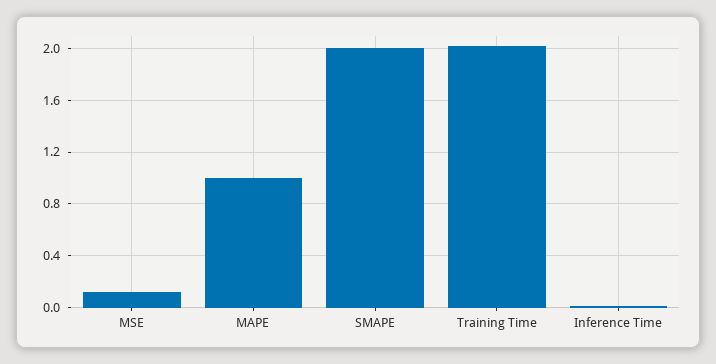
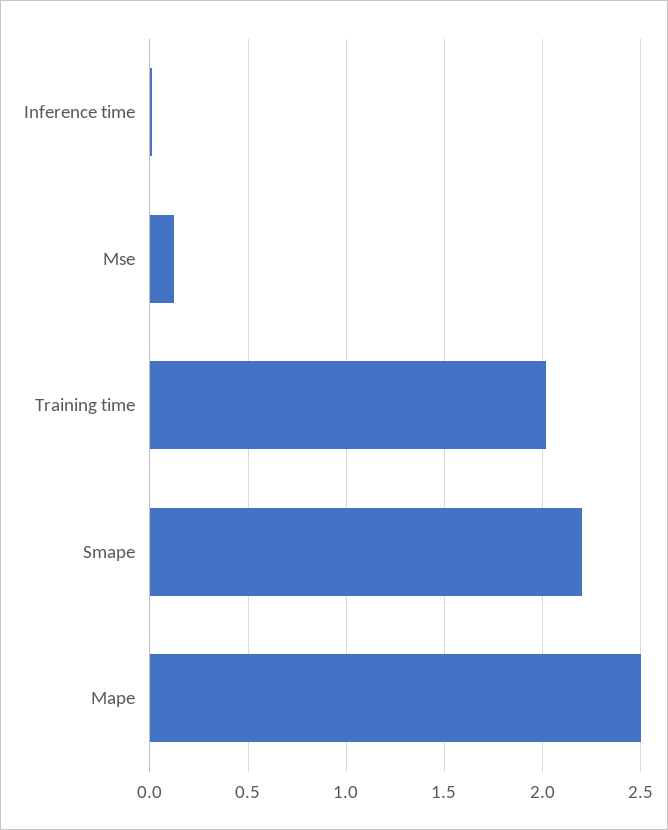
  {
    "MSE": 0.1,
-   "MAPE": 1,
+   "MAPE": 2.5,
-   "SMAPE": 2,
+   "SMAPE": 2.2,
    "Training Time": 2,
    "Inference Time": 0
  }

